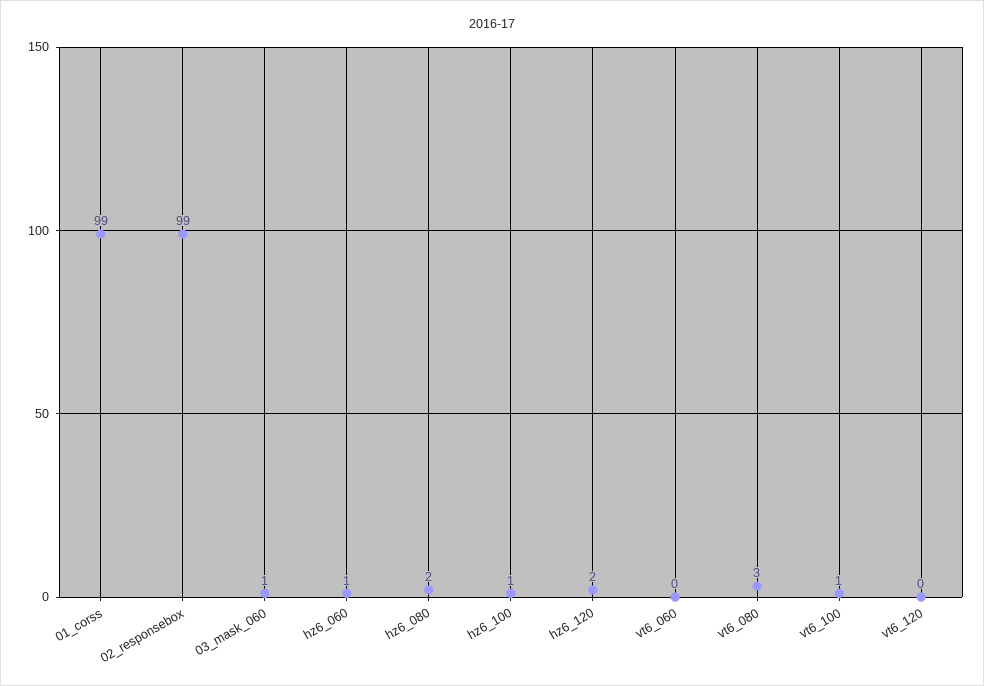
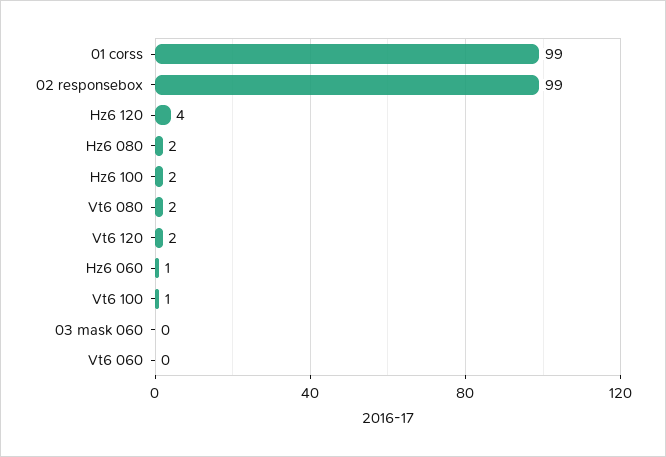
  {
    "01_corss": 99,
    "02_responsebox": 99,
-   "03_mask_060": 1,
+   "03_mask_060": 0,
    "hz6_060": 1,
    "hz6_080": 2,
-   "hz6_100": 1,
+   "hz6_100": 2,
-   "hz6_120": 2,
+   "hz6_120": 4,
    "vt6_060": 0,
-   "vt6_080": 3,
+   "vt6_080": 2,
    "vt6_100": 1,
-   "vt6_120": 0
+   "vt6_120": 2
  }

